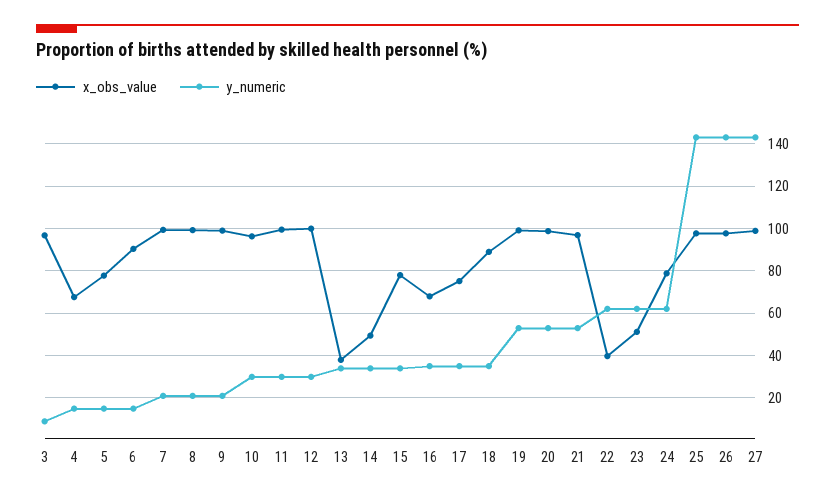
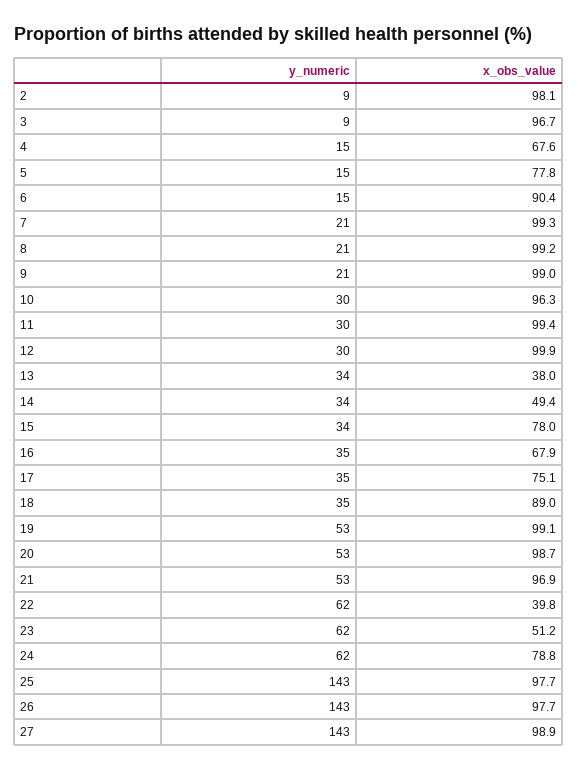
  {
    "x_obs_value": {
      "3": 96.7,
      "4": 67.6,
      "5": 77.8,
      "6": 90.4,
      "7": 99.3,
      "8": 99.2,
      "9": 99,
      "10": 96.3,
      "11": 99.4,
      "12": 99.9,
      "13": 38,
      "14": 49.4,
      "15": 78,
      "16": 67.9,
      "17": 75.1,
      "18": 89,
      "19": 99.1,
      "20": 98.7,
      "21": 96.9,
      "22": 39.8,
      "23": 51.2,
      "24": 78.8,
      "25": 97.7,
      "26": 97.7,
-     "27": 98.9
+     "27": 98.9,
+     "2": 98.1
    },
    "y_numeric": {
      "3": 9,
      "4": 15,
      "5": 15,
      "6": 15,
      "7": 21,
      "8": 21,
      "9": 21,
      "10": 30,
      "11": 30,
      "12": 30,
      "13": 34,
      "14": 34,
      "15": 34,
      "16": 35,
      "17": 35,
      "18": 35,
      "19": 53,
      "20": 53,
      "21": 53,
      "22": 62,
      "23": 62,
      "24": 62,
      "25": 143,
      "26": 143,
-     "27": 143
+     "27": 143,
+     "2": 9
    }
  }

